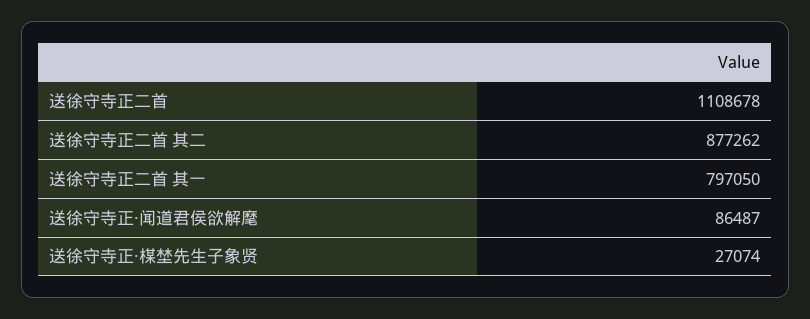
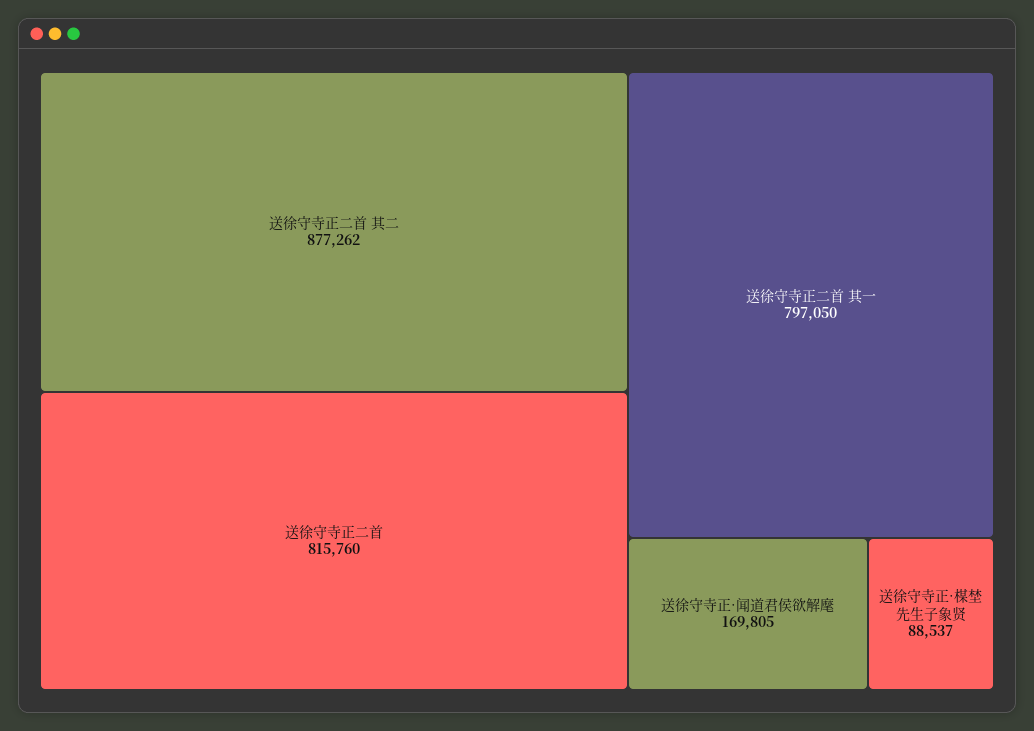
  {
-   "送徐守寺正二首": 1108678,
+   "送徐守寺正二首": 815760,
    "送徐守寺正二首 其二": 877262,
    "送徐守寺正二首 其一": 797050,
-   "送徐守寺正·闻道君侯欲解麾": 86487,
+   "送徐守寺正·闻道君侯欲解麾": 169805,
-   "送徐守寺正·楳埜先生子象贤": 27074
+   "送徐守寺正·楳埜先生子象贤": 88537
  }

